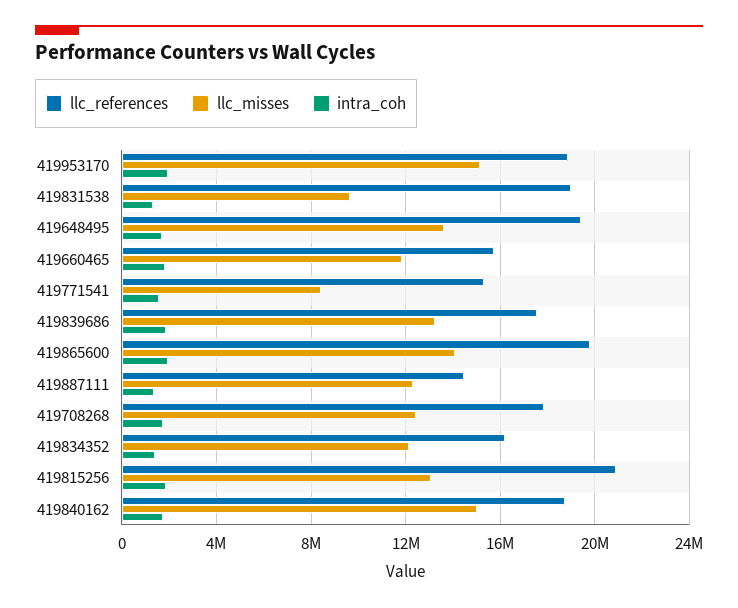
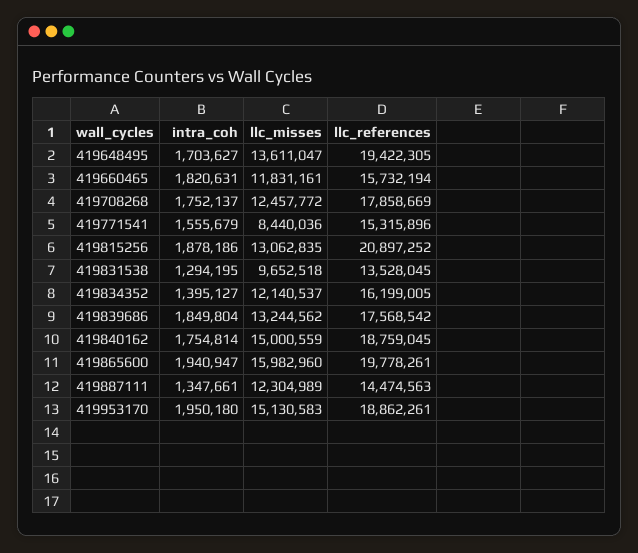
  {
    "llc_references": {
      "419953170": 18862261,
-     "419831538": 19000000,
+     "419831538": 13528045,
      "419648495": 19422305,
      "419660465": 15732194,
      "419771541": 15315896,
      "419839686": 17568542,
      "419865600": 19778261,
      "419887111": 14474563,
      "419708268": 17858669,
      "419834352": 16199005,
      "419815256": 20897252,
      "419840162": 18759045
    },
    "llc_misses": {
      "419953170": 15130583,
      "419831538": 9652518,
      "419648495": 13611047,
      "419660465": 11831161,
      "419771541": 8440036,
      "419839686": 13244562,
-     "419865600": 14000000,
+     "419865600": 15982960,
      "419887111": 12304989,
      "419708268": 12457772,
      "419834352": 12140537,
      "419815256": 13062835,
      "419840162": 15000559
    },
    "intra_coh": {
      "419953170": 1950180,
      "419831538": 1294195,
      "419648495": 1703627,
      "419660465": 1820631,
      "419771541": 1555679,
      "419839686": 1849804,
      "419865600": 1940947,
      "419887111": 1347661,
      "419708268": 1752137,
      "419834352": 1395127,
      "419815256": 1878186,
      "419840162": 1754814
    }
  }

